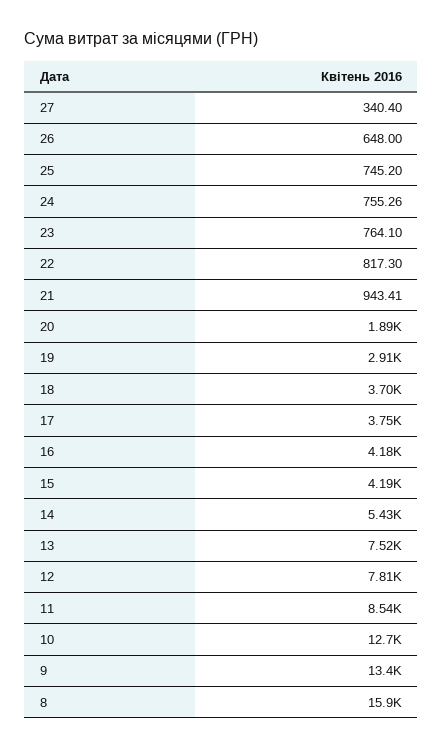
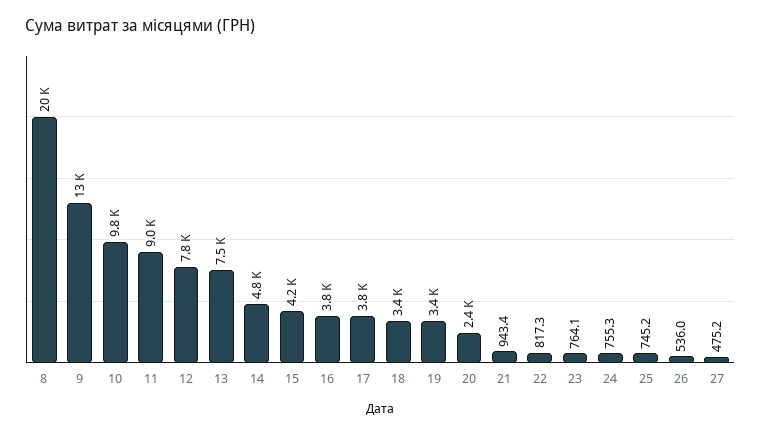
  {
-   "27": 340.4,
+   "27": 475.2,
-   "26": 648,
+   "26": 536,
    "25": 745.2,
    "24": 755.26,
    "23": 764.1,
    "22": 817.3,
    "21": 943.41,
-   "20": 1890,
+   "20": 2400,
-   "19": 2910,
+   "19": 3400,
-   "18": 3700,
+   "18": 3400,
    "17": 3750,
-   "16": 4180,
+   "16": 3800,
    "15": 4190,
-   "14": 5430,
+   "14": 4800,
    "13": 7520,
    "12": 7810,
-   "11": 8540,
+   "11": 9000,
-   "10": 12700,
+   "10": 9800,
    "9": 13400,
-   "8": 15900
+   "8": 20000
  }

